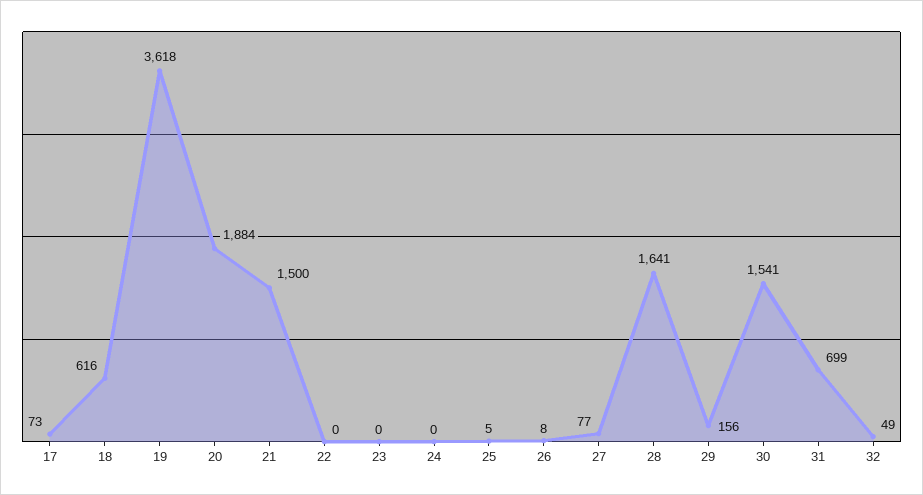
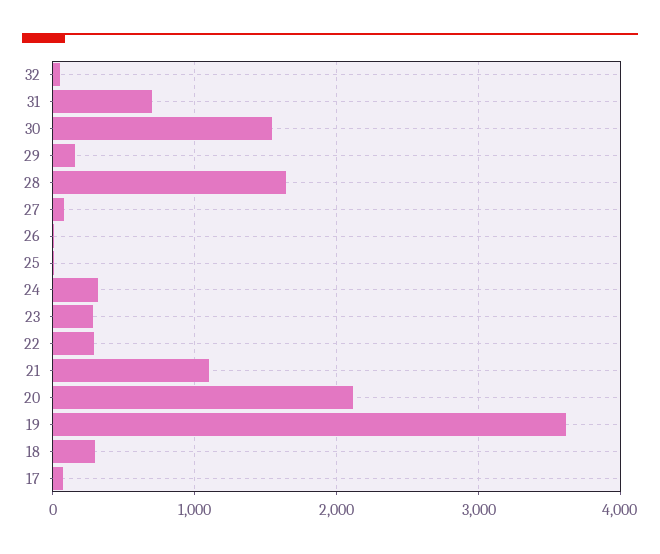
  {
    "17": 73,
-   "18": 616,
+   "18": 300,
    "19": 3618,
-   "20": 1884,
+   "20": 2100,
-   "21": 1500,
+   "21": 1100,
-   "22": 0,
+   "22": 300,
-   "23": 0,
+   "23": 300,
-   "24": 0,
+   "24": 300,
    "25": 5,
    "26": 8,
    "27": 77,
    "28": 1641,
    "29": 156,
    "30": 1541,
    "31": 699,
    "32": 49
  }

